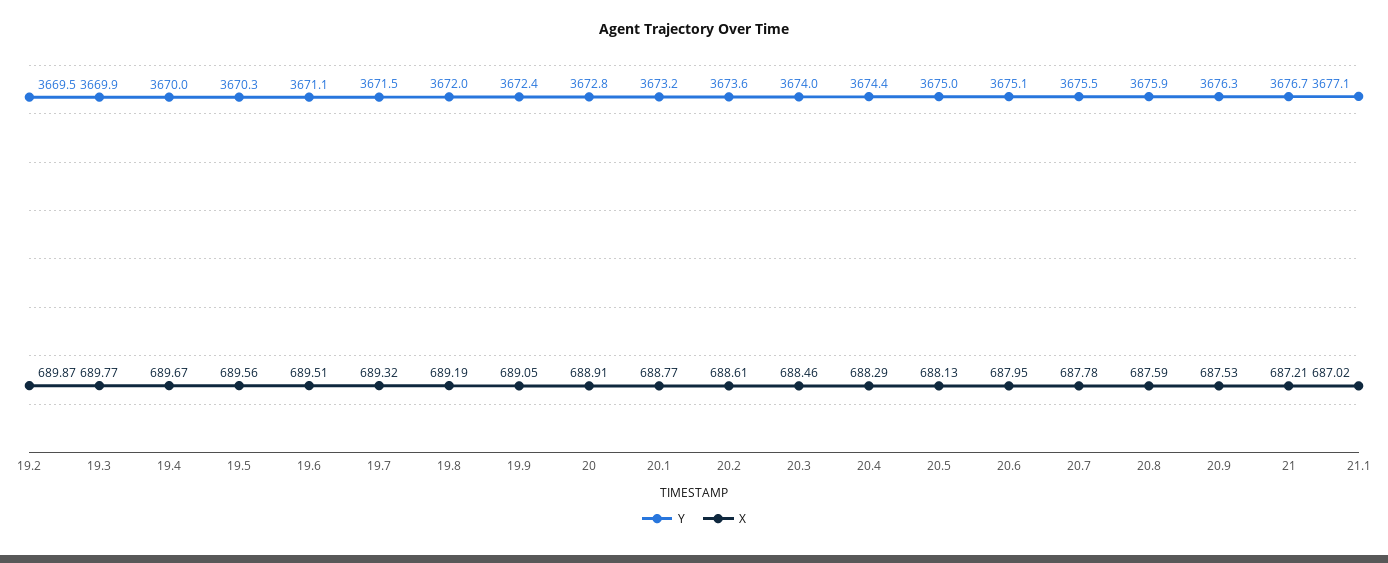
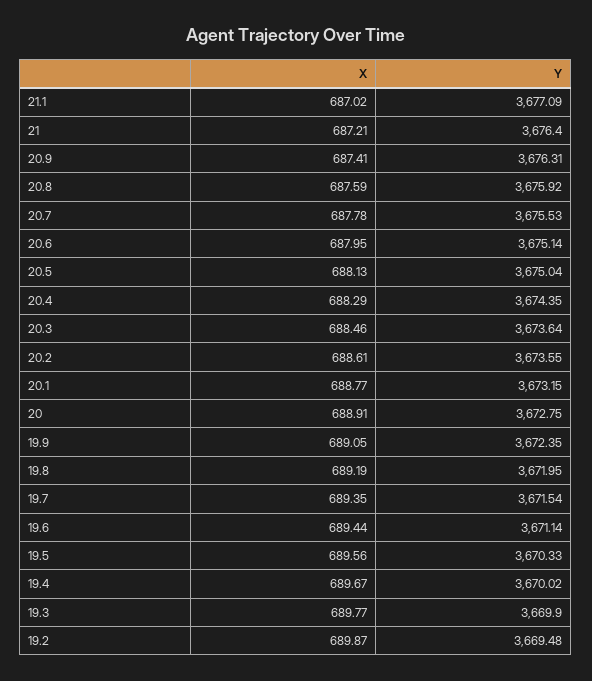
  {
    "Y": {
      "19.2": 3669.48,
      "19.3": 3669.9,
      "19.4": 3670.02,
      "19.5": 3670.33,
      "19.6": 3671.14,
      "19.7": 3671.54,
      "19.8": 3671.95,
      "19.9": 3672.35,
      "20": 3672.75,
      "20.1": 3673.15,
      "20.2": 3673.55,
-     "20.3": 3674,
+     "20.3": 3673.64,
      "20.4": 3674.35,
      "20.5": 3675.04,
      "20.6": 3675.14,
      "20.7": 3675.53,
      "20.8": 3675.92,
      "20.9": 3676.31,
-     "21": 3676.7,
+     "21": 3676.4,
      "21.1": 3677.09
    },
    "X": {
      "19.2": 689.87,
      "19.3": 689.77,
      "19.4": 689.67,
      "19.5": 689.56,
-     "19.6": 689.51,
+     "19.6": 689.44,
-     "19.7": 689.32,
+     "19.7": 689.35,
      "19.8": 689.19,
      "19.9": 689.05,
      "20": 688.91,
      "20.1": 688.77,
      "20.2": 688.61,
      "20.3": 688.46,
      "20.4": 688.29,
      "20.5": 688.13,
      "20.6": 687.95,
      "20.7": 687.78,
      "20.8": 687.59,
-     "20.9": 687.53,
+     "20.9": 687.41,
      "21": 687.21,
      "21.1": 687.02
    }
  }

